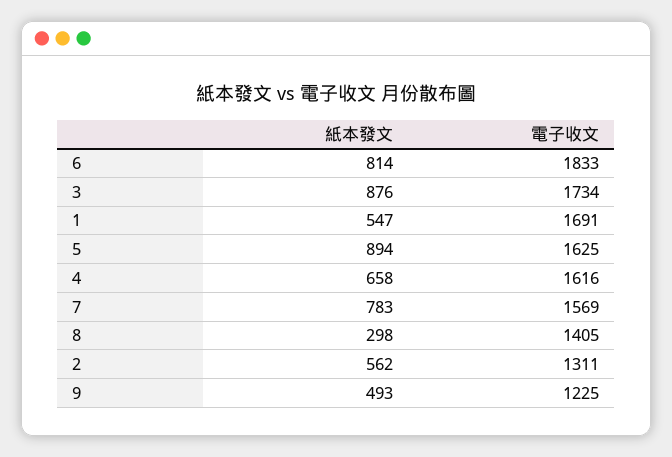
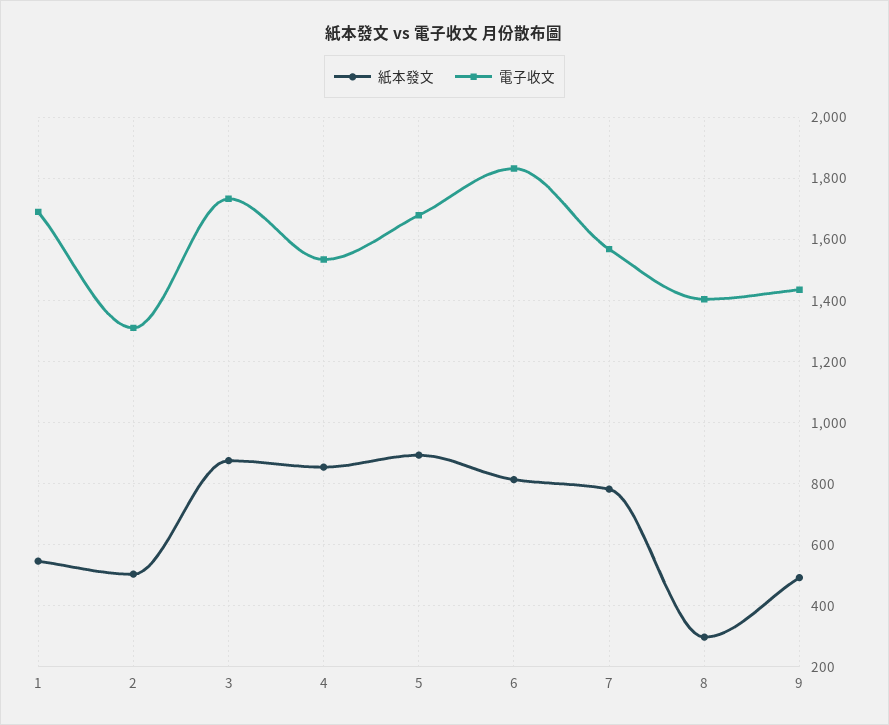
  {
    "紙本發文": {
      "6": 814,
      "3": 876,
      "1": 547,
      "5": 894,
-     "4": 658,
+     "4": 860,
      "7": 783,
      "8": 298,
-     "2": 562,
+     "2": 500,
      "9": 493
    },
    "電子收文": {
      "6": 1833,
      "3": 1734,
      "1": 1691,
-     "5": 1625,
+     "5": 1680,
-     "4": 1616,
+     "4": 1540,
      "7": 1569,
      "8": 1405,
      "2": 1311,
-     "9": 1225
+     "9": 1440
    }
  }

